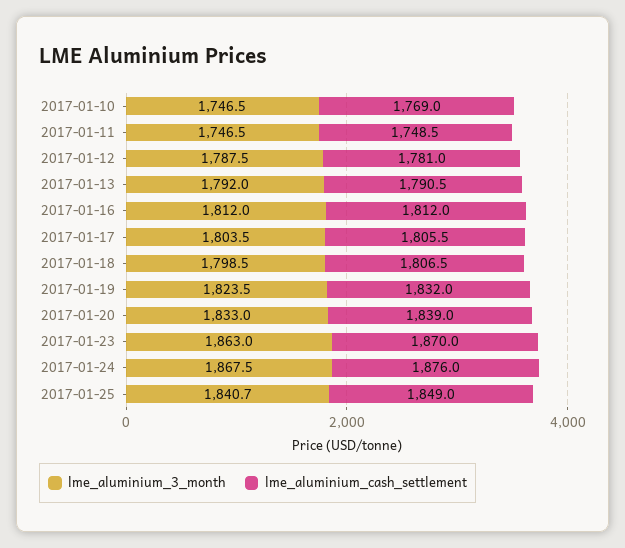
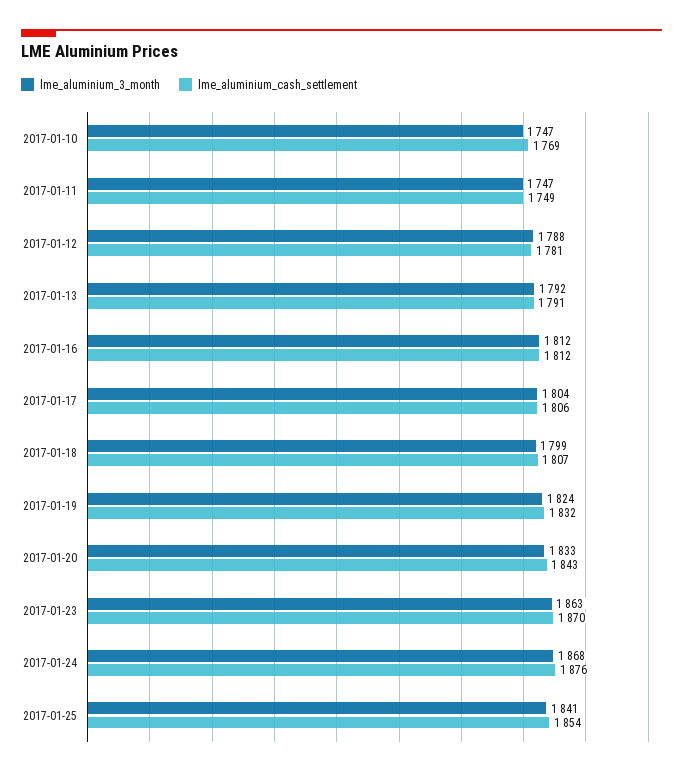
  {
    "lme_aluminium_3_month": {
      "2017-01-10": 1746.5,
      "2017-01-11": 1746.5,
      "2017-01-12": 1787.5,
      "2017-01-13": 1792,
      "2017-01-16": 1812,
      "2017-01-17": 1803.5,
      "2017-01-18": 1798.5,
      "2017-01-19": 1823.5,
      "2017-01-20": 1833,
      "2017-01-23": 1863,
      "2017-01-24": 1867.5,
      "2017-01-25": 1840.7
    },
    "lme_aluminium_cash_settlement": {
      "2017-01-10": 1769,
      "2017-01-11": 1748.5,
      "2017-01-12": 1781,
      "2017-01-13": 1790.5,
      "2017-01-16": 1812,
      "2017-01-17": 1805.5,
      "2017-01-18": 1806.5,
      "2017-01-19": 1832,
-     "2017-01-20": 1839,
+     "2017-01-20": 1843,
      "2017-01-23": 1870,
      "2017-01-24": 1876,
-     "2017-01-25": 1849
+     "2017-01-25": 1854
    }
  }

